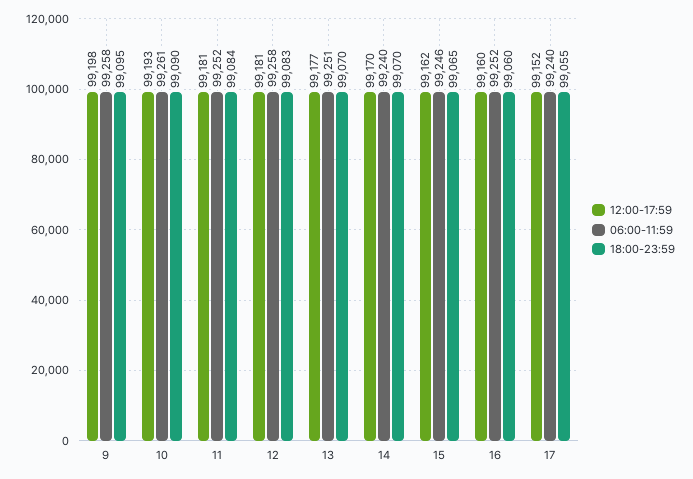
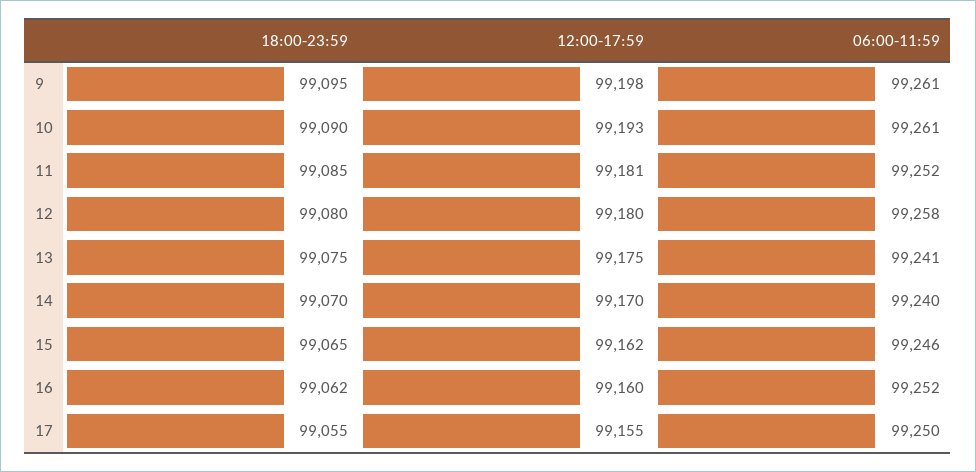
  {
    "12:00-17:59": {
      "9": 99198,
      "10": 99193,
      "11": 99181,
-     "12": 99181,
+     "12": 99180,
-     "13": 99177,
+     "13": 99175,
      "14": 99170,
      "15": 99162,
      "16": 99160,
-     "17": 99152
+     "17": 99155
    },
    "06:00-11:59": {
-     "9": 99258,
+     "9": 99261,
      "10": 99261,
      "11": 99252,
      "12": 99258,
-     "13": 99251,
+     "13": 99241,
      "14": 99240,
      "15": 99246,
      "16": 99252,
-     "17": 99240
+     "17": 99250
    },
    "18:00-23:59": {
      "9": 99095,
      "10": 99090,
-     "11": 99084,
+     "11": 99085,
-     "12": 99083,
+     "12": 99080,
-     "13": 99070,
+     "13": 99075,
      "14": 99070,
      "15": 99065,
-     "16": 99060,
+     "16": 99062,
      "17": 99055
    }
  }

